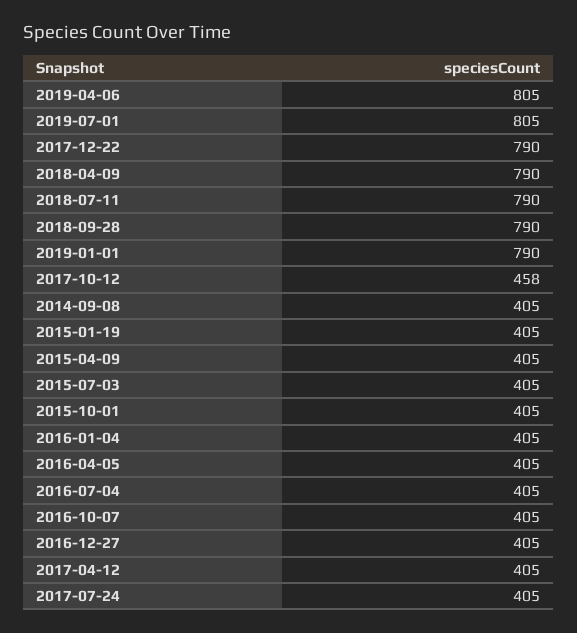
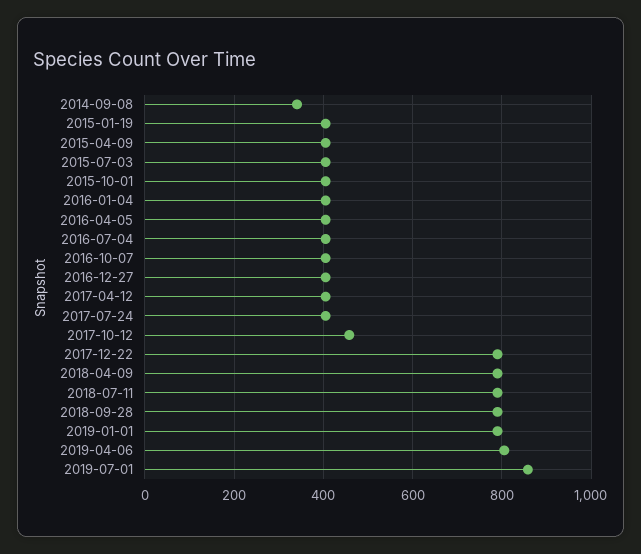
  {
    "2019-04-06": 805,
-   "2019-07-01": 805,
+   "2019-07-01": 860,
    "2017-12-22": 790,
    "2018-04-09": 790,
    "2018-07-11": 790,
    "2018-09-28": 790,
    "2019-01-01": 790,
    "2017-10-12": 458,
-   "2014-09-08": 405,
+   "2014-09-08": 340,
    "2015-01-19": 405,
    "2015-04-09": 405,
    "2015-07-03": 405,
    "2015-10-01": 405,
    "2016-01-04": 405,
    "2016-04-05": 405,
    "2016-07-04": 405,
    "2016-10-07": 405,
    "2016-12-27": 405,
    "2017-04-12": 405,
    "2017-07-24": 405
  }

